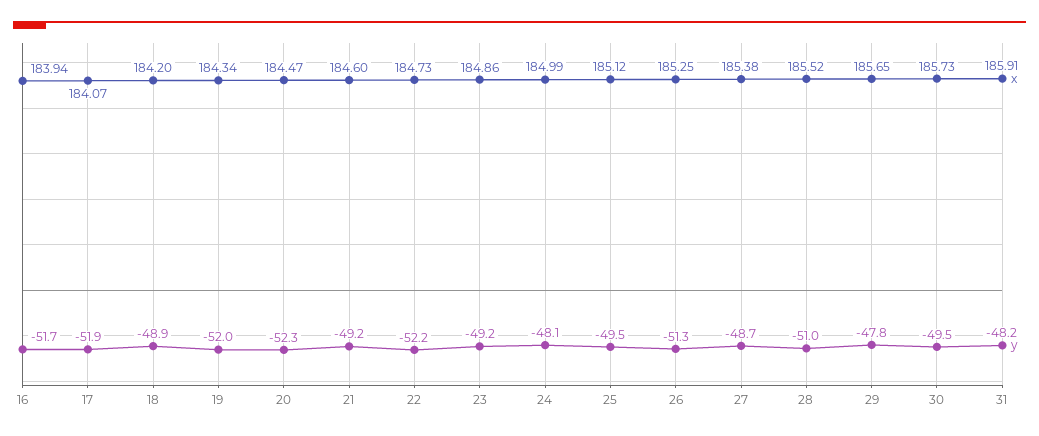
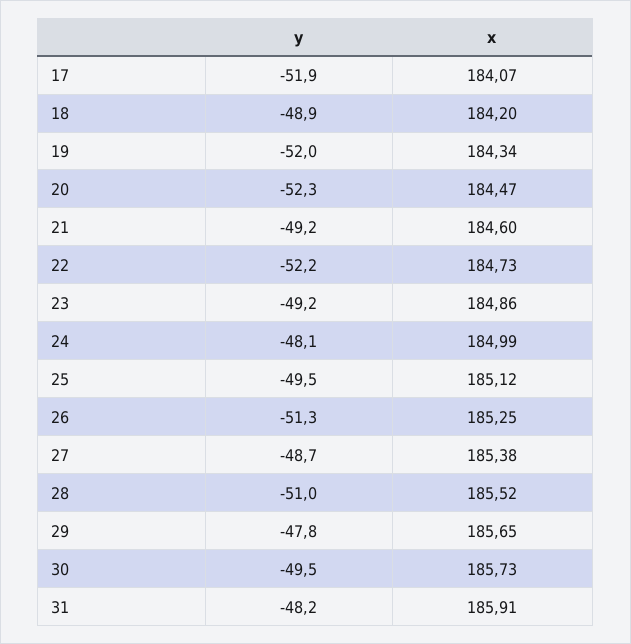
  {
    "x": {
-     "16": 183.94,
      "17": 184.07,
      "18": 184.2,
      "19": 184.34,
      "20": 184.47,
      "21": 184.6,
      "22": 184.73,
      "23": 184.86,
      "24": 184.99,
      "25": 185.12,
      "26": 185.25,
      "27": 185.38,
      "28": 185.52,
      "29": 185.65,
      "30": 185.73,
      "31": 185.91
    },
    "y": {
-     "16": -51.7,
      "17": -51.9,
      "18": -48.9,
      "19": -52,
      "20": -52.3,
      "21": -49.2,
      "22": -52.2,
      "23": -49.2,
      "24": -48.1,
      "25": -49.5,
      "26": -51.3,
      "27": -48.7,
      "28": -51,
      "29": -47.8,
      "30": -49.5,
      "31": -48.2
    }
  }

